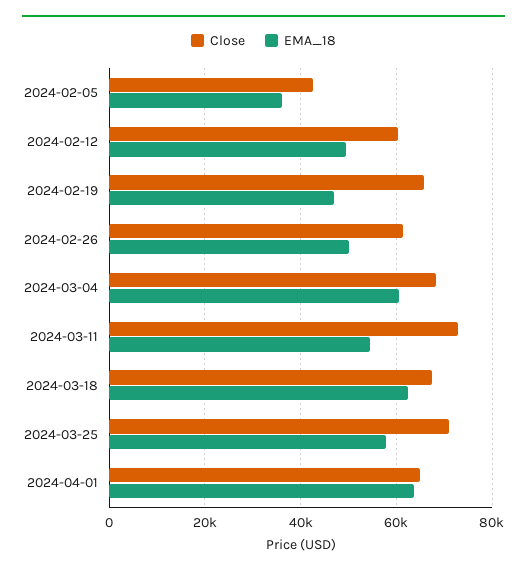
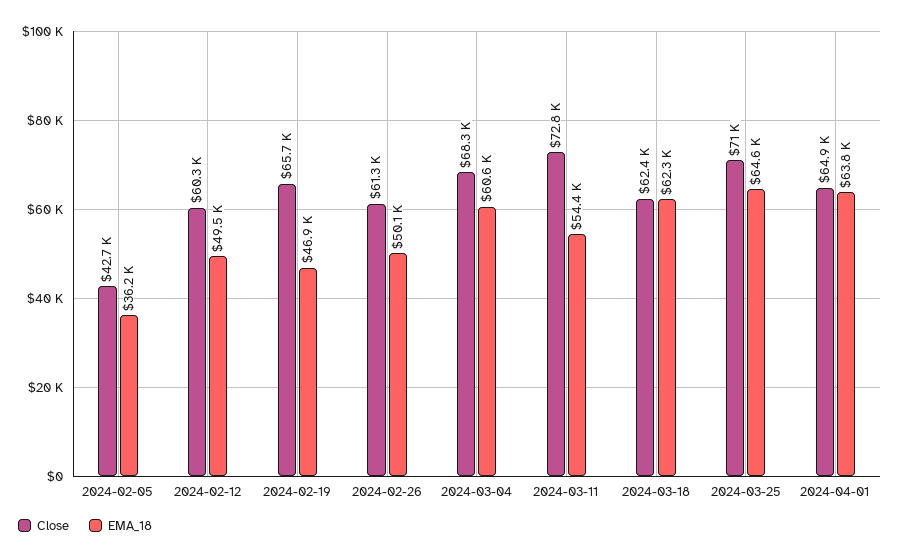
  {
    "Close": {
      "2024-02-05": 42700,
      "2024-02-12": 60300,
      "2024-02-19": 65700,
      "2024-02-26": 61300,
      "2024-03-04": 68300,
      "2024-03-11": 72800,
-     "2024-03-18": 68000,
+     "2024-03-18": 62400,
      "2024-03-25": 71000,
      "2024-04-01": 64900
    },
    "EMA_18": {
      "2024-02-05": 36200,
      "2024-02-12": 49500,
      "2024-02-19": 46900,
      "2024-02-26": 50100,
      "2024-03-04": 60600,
      "2024-03-11": 54400,
      "2024-03-18": 62300,
-     "2024-03-25": 58000,
+     "2024-03-25": 64600,
      "2024-04-01": 63800
    }
  }

